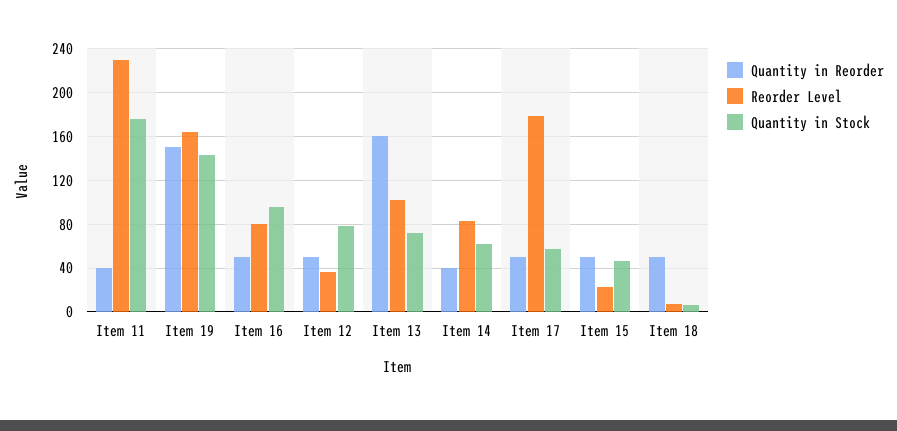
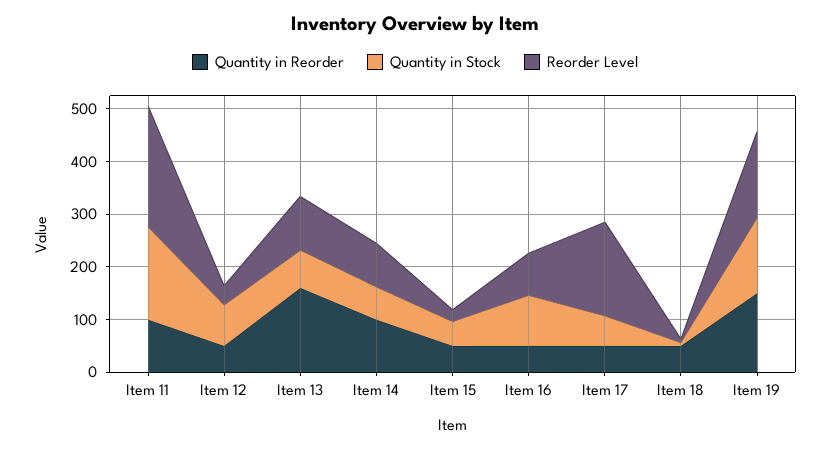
  {
    "Quantity in Reorder": {
-     "Item 11": 40,
+     "Item 11": 100,
      "Item 19": 150,
      "Item 16": 50,
      "Item 12": 50,
      "Item 13": 160,
-     "Item 14": 40,
+     "Item 14": 100,
      "Item 17": 50,
      "Item 15": 50,
      "Item 18": 50
    },
    "Reorder Level": {
      "Item 11": 230,
      "Item 19": 160,
      "Item 16": 80,
      "Item 12": 40,
      "Item 13": 100,
      "Item 14": 80,
      "Item 17": 180,
      "Item 15": 20,
      "Item 18": 10
    },
    "Quantity in Stock": {
      "Item 11": 180,
      "Item 19": 140,
      "Item 16": 100,
      "Item 12": 80,
      "Item 13": 70,
      "Item 14": 60,
      "Item 17": 60,
      "Item 15": 50,
      "Item 18": 10
    }
  }

